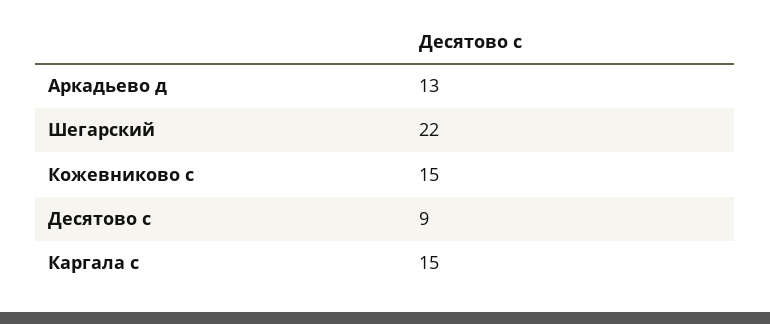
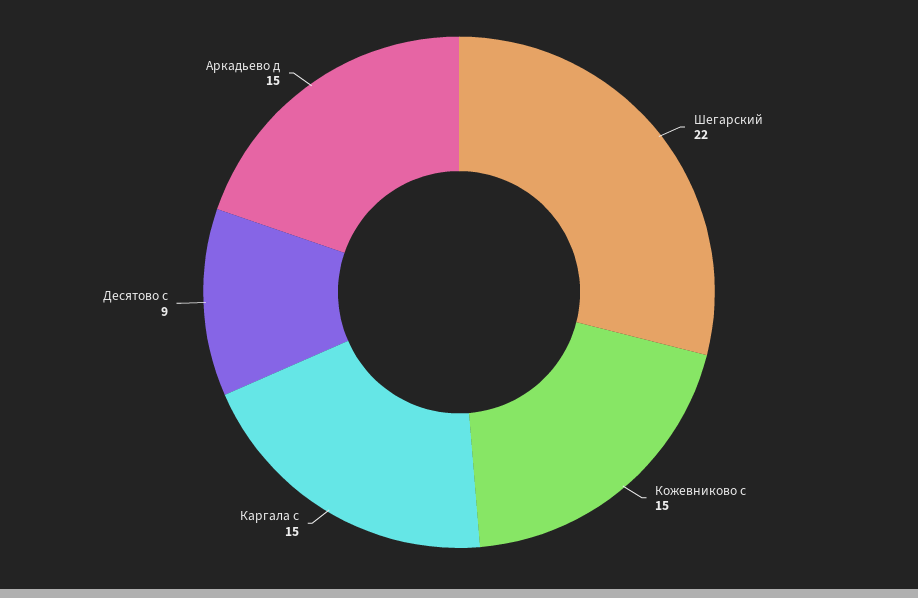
  {
-   "Аркадьево д": 13,
+   "Аркадьево д": 15,
    "Шегарский": 22,
    "Кожевниково с": 15,
    "Десятово с": 9,
    "Каргала с": 15
  }

